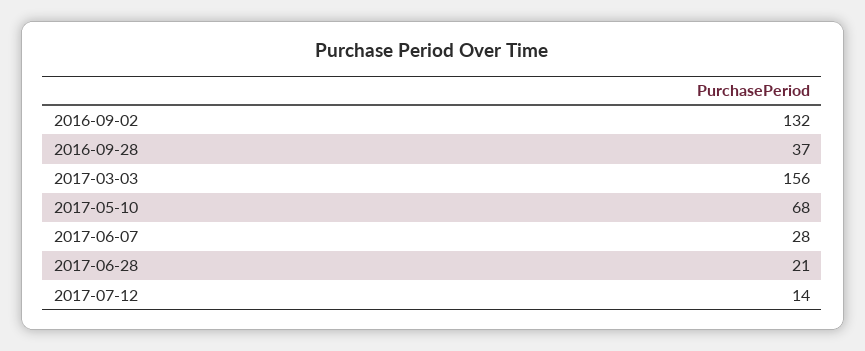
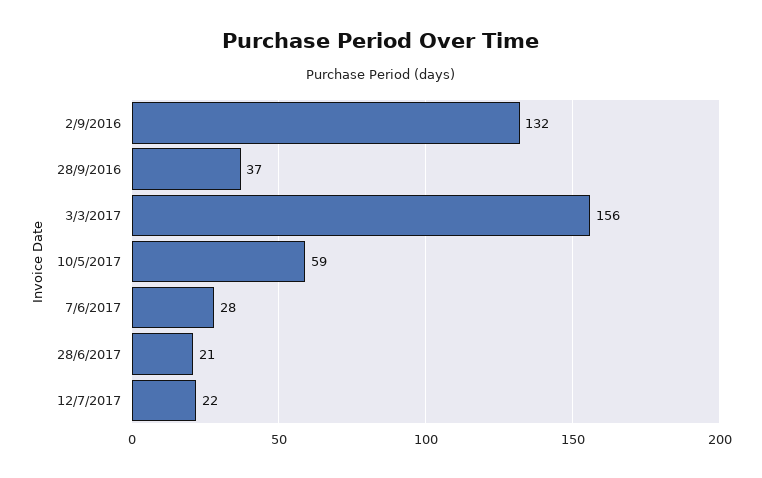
  {
    "2016-09-02": 132,
    "2016-09-28": 37,
    "2017-03-03": 156,
-   "2017-05-10": 68,
+   "2017-05-10": 59,
    "2017-06-07": 28,
    "2017-06-28": 21,
-   "2017-07-12": 14
+   "2017-07-12": 22
  }

